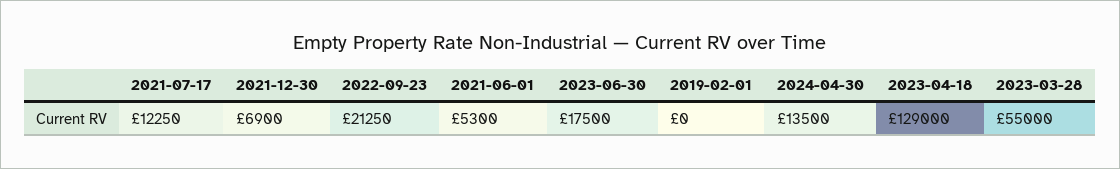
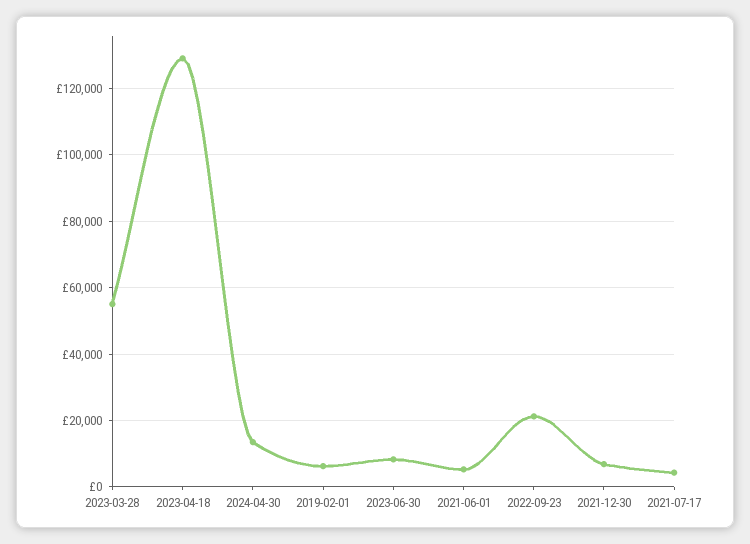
  {
-   "2021-07-17": 12250,
+   "2021-07-17": 4000,
    "2021-12-30": 6900,
    "2022-09-23": 21250,
    "2021-06-01": 5300,
-   "2023-06-30": 17500,
+   "2023-06-30": 8000,
-   "2019-02-01": 0,
+   "2019-02-01": 6000,
    "2024-04-30": 13500,
    "2023-04-18": 129000,
    "2023-03-28": 55000
  }

